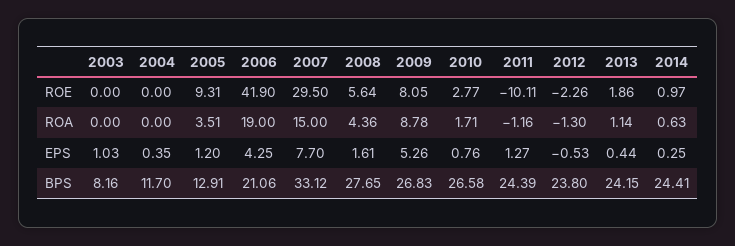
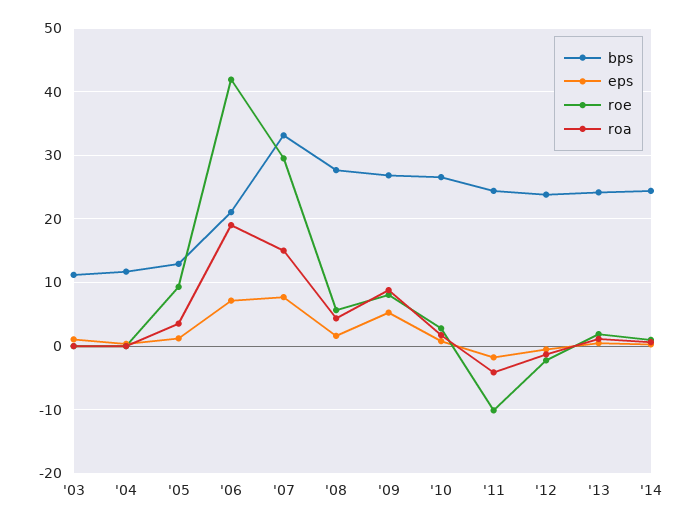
  {
    "ROE": {
      "2003": 0,
      "2004": 0,
      "2005": 9.31,
      "2006": 41.9,
      "2007": 29.5,
      "2008": 5.64,
      "2009": 8.05,
      "2010": 2.77,
      "2011": -10.11,
      "2012": -2.26,
      "2013": 1.86,
      "2014": 0.97
    },
    "ROA": {
      "2003": 0,
      "2004": 0,
      "2005": 3.51,
      "2006": 19,
      "2007": 15,
      "2008": 4.36,
      "2009": 8.78,
      "2010": 1.71,
-     "2011": -1.16,
+     "2011": -4,
      "2012": -1.3,
      "2013": 1.14,
      "2014": 0.63
    },
    "EPS": {
      "2003": 1.03,
      "2004": 0.35,
      "2005": 1.2,
-     "2006": 4.25,
+     "2006": 7,
      "2007": 7.7,
      "2008": 1.61,
      "2009": 5.26,
      "2010": 0.76,
-     "2011": 1.27,
+     "2011": -2,
      "2012": -0.53,
      "2013": 0.44,
      "2014": 0.25
    },
    "BPS": {
-     "2003": 8.16,
+     "2003": 11,
      "2004": 11.7,
      "2005": 12.91,
      "2006": 21.06,
      "2007": 33.12,
      "2008": 27.65,
      "2009": 26.83,
      "2010": 26.58,
      "2011": 24.39,
      "2012": 23.8,
      "2013": 24.15,
      "2014": 24.41
    }
  }

